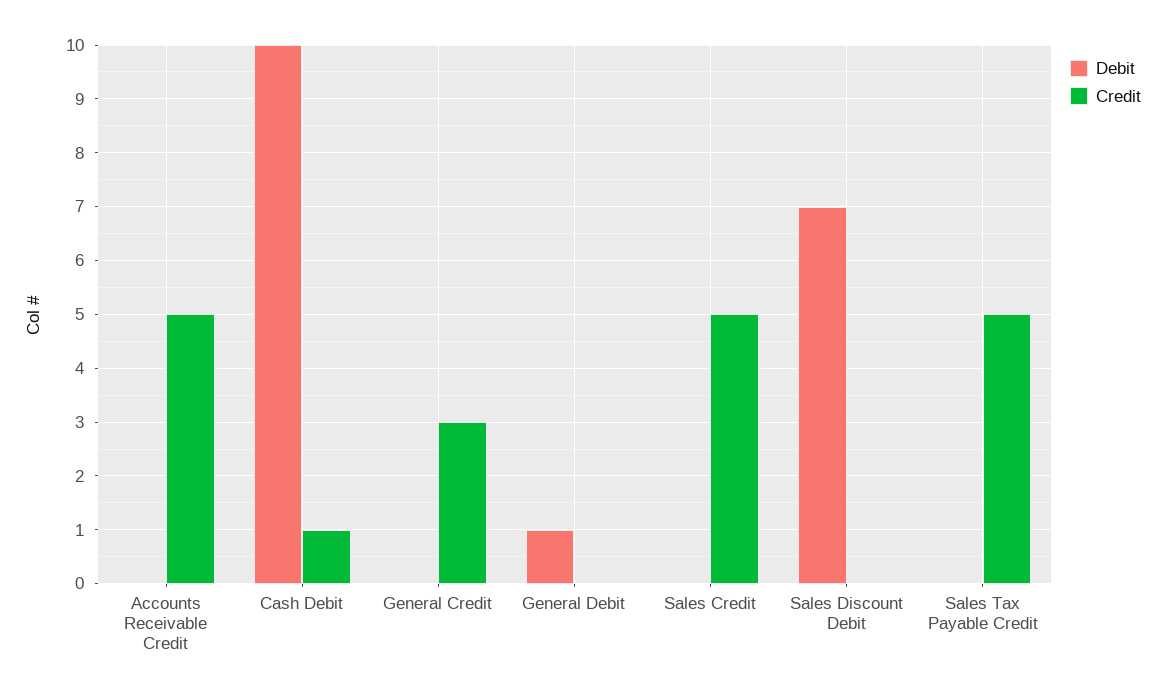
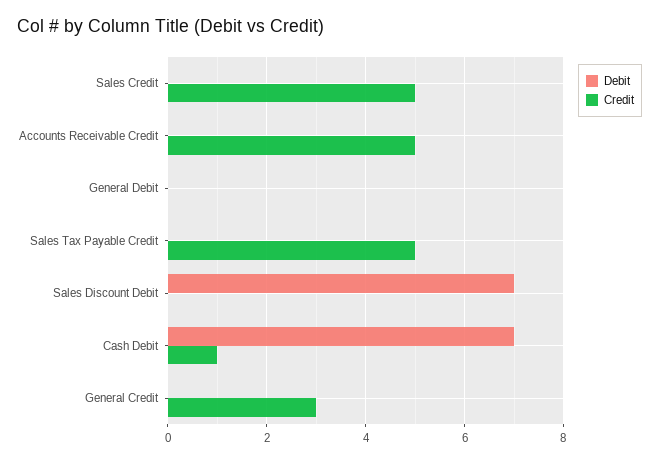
  {
    "Debit": {
      "Accounts Receivable Credit": 0,
-     "Cash Debit": 10,
+     "Cash Debit": 7,
      "General Credit": 0,
-     "General Debit": 1,
+     "General Debit": 0,
      "Sales Credit": 0,
      "Sales Discount Debit": 7,
      "Sales Tax Payable Credit": 0
    },
    "Credit": {
      "Accounts Receivable Credit": 5,
      "Cash Debit": 1,
      "General Credit": 3,
      "General Debit": 0,
      "Sales Credit": 5,
      "Sales Discount Debit": 0,
      "Sales Tax Payable Credit": 5
    }
  }

